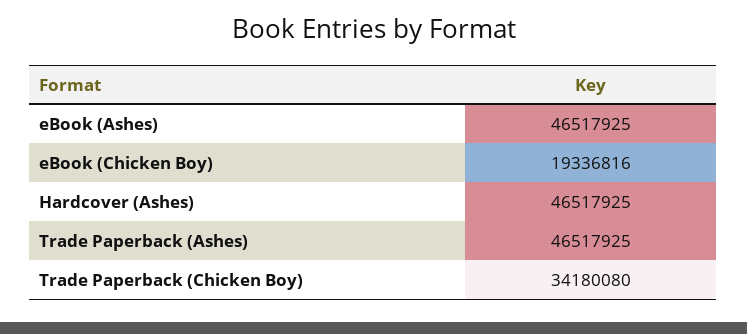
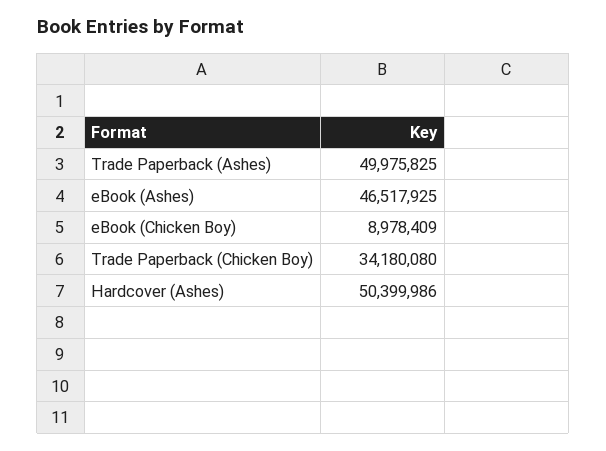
  {
    "eBook (Ashes)": 46517925,
-   "eBook (Chicken Boy)": 19336816,
+   "eBook (Chicken Boy)": 8978409,
-   "Hardcover (Ashes)": 46517925,
+   "Hardcover (Ashes)": 50399986,
-   "Trade Paperback (Ashes)": 46517925,
+   "Trade Paperback (Ashes)": 49975825,
    "Trade Paperback (Chicken Boy)": 34180080
  }

